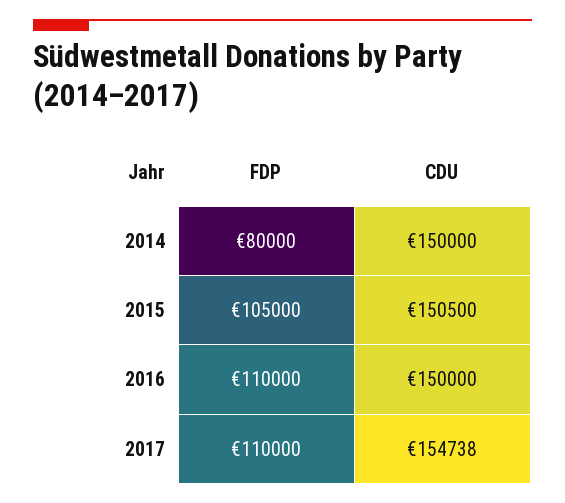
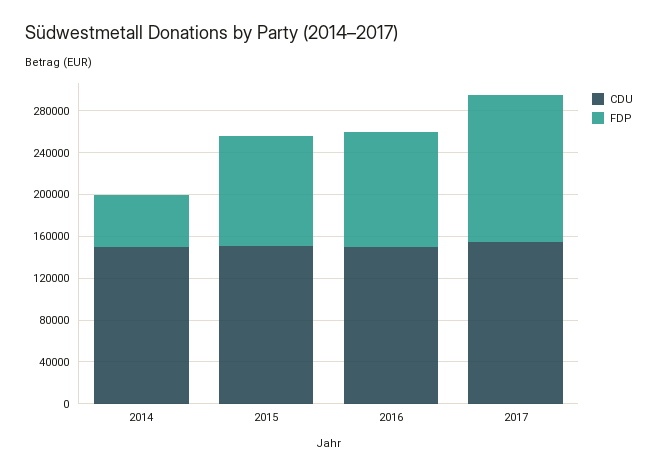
  {
    "FDP": {
-     "2014": 80000,
+     "2014": 50000,
      "2015": 105000,
      "2016": 110000,
-     "2017": 110000
+     "2017": 140000
    },
    "CDU": {
      "2014": 150000,
      "2015": 150500,
      "2016": 150000,
      "2017": 154738
    }
  }

